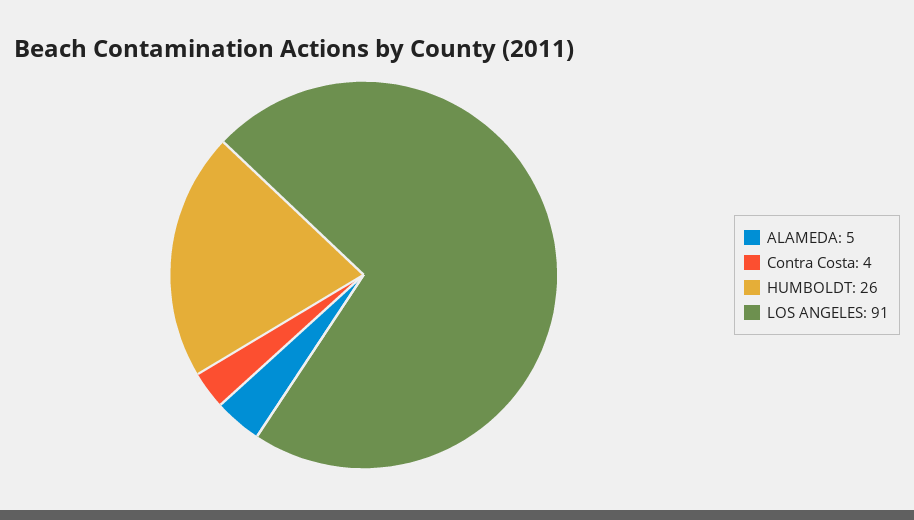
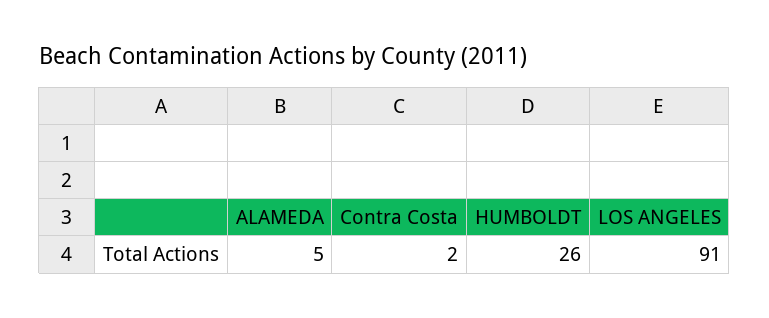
  {
    "ALAMEDA": 5,
-   "Contra Costa": 4,
+   "Contra Costa": 2,
    "HUMBOLDT": 26,
    "LOS ANGELES": 91
  }

